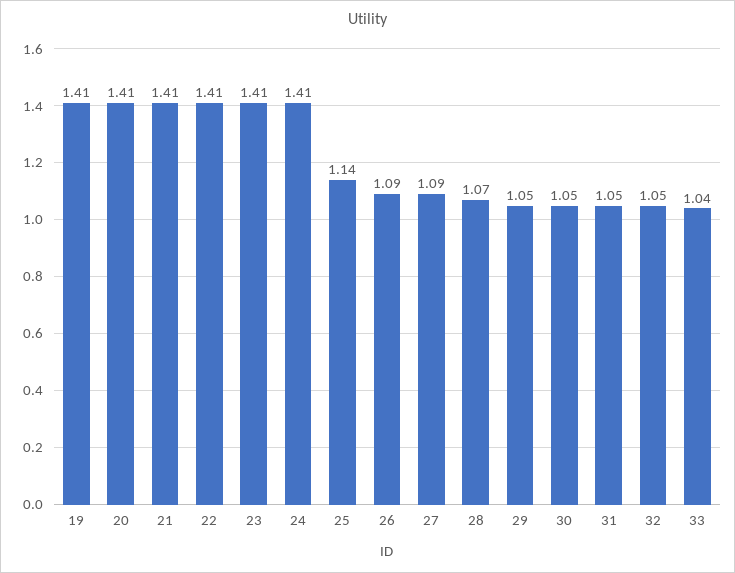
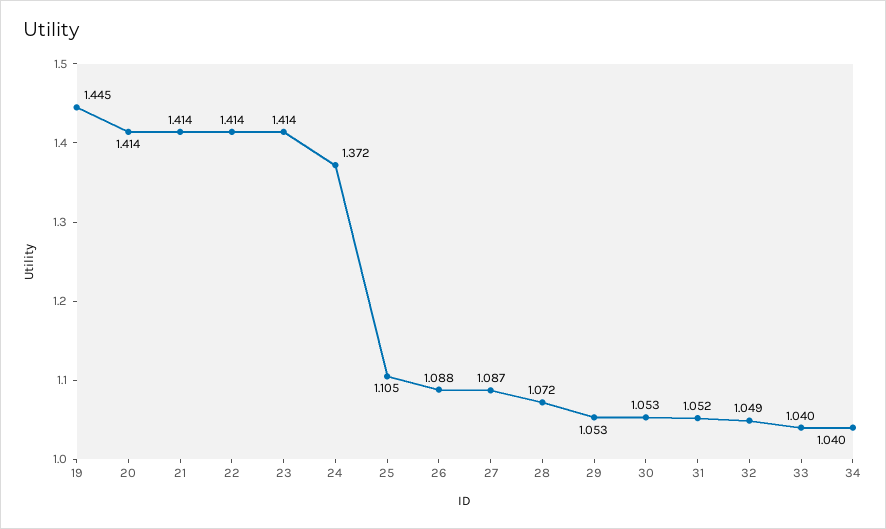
  {
-   "19": 1.41,
+   "19": 1.445,
    "20": 1.414,
    "21": 1.414,
    "22": 1.414,
    "23": 1.414,
-   "24": 1.41,
+   "24": 1.372,
-   "25": 1.14,
+   "25": 1.105,
    "26": 1.088,
    "27": 1.087,
    "28": 1.072,
    "29": 1.053,
    "30": 1.053,
    "31": 1.052,
    "32": 1.049,
-   "33": 1.04
+   "33": 1.04,
+   "34": 1.04
  }

